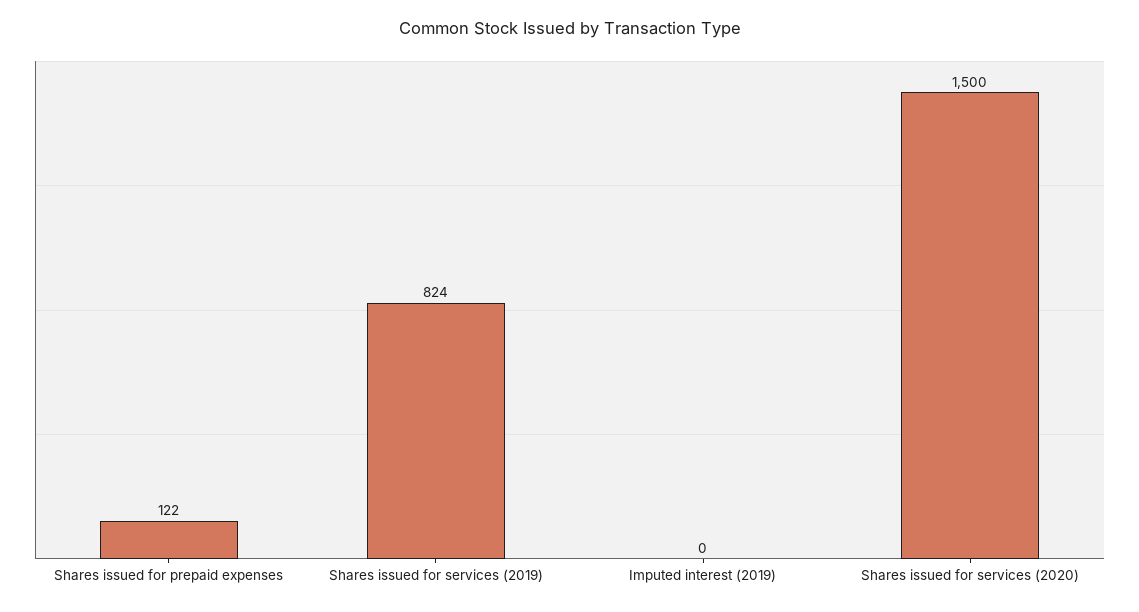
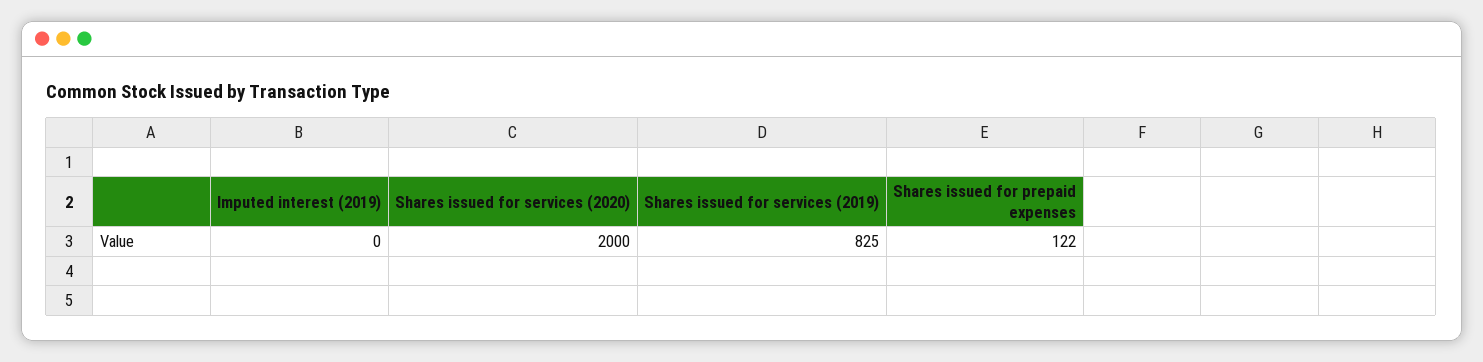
  {
    "Shares issued for prepaid expenses": 122,
-   "Shares issued for services (2019)": 824,
+   "Shares issued for services (2019)": 825,
    "Imputed interest (2019)": 0,
-   "Shares issued for services (2020)": 1500
+   "Shares issued for services (2020)": 2000
  }

